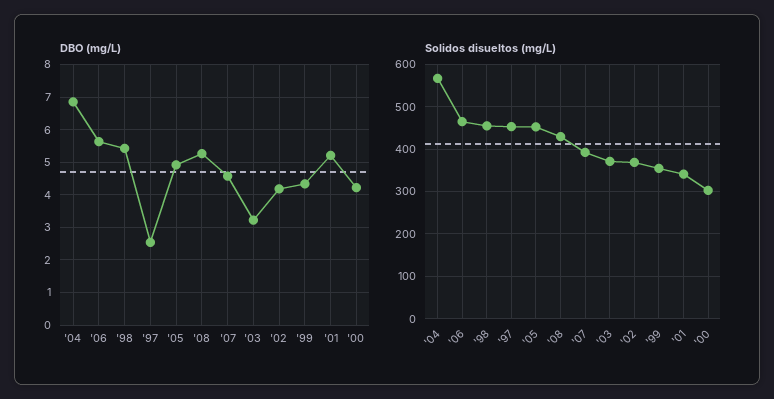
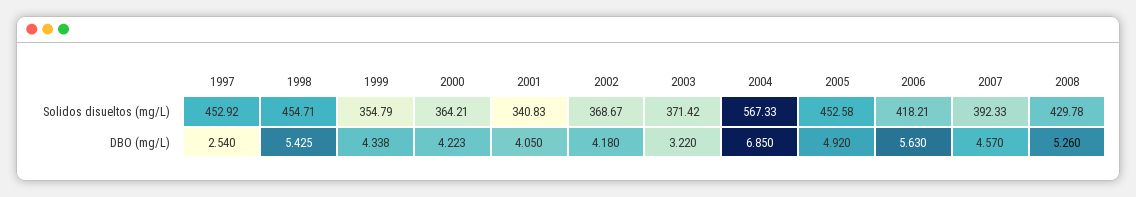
  {
    "DBO (mg/L)": {
      "'04": 6.85,
      "'06": 5.63,
      "'98": 5.425,
      "'97": 2.54,
      "'05": 4.92,
      "'08": 5.26,
      "'07": 4.57,
      "'03": 3.22,
      "'02": 4.18,
      "'99": 4.338,
-     "'01": 5.2,
+     "'01": 4.05,
      "'00": 4.223
    },
    "Solidos disueltos (mg/L)": {
      "'04": 567.33,
-     "'06": 460,
+     "'06": 418.21,
      "'98": 454.71,
      "'97": 452.92,
      "'05": 452.58,
      "'08": 429.78,
      "'07": 392.33,
      "'03": 371.42,
      "'02": 368.67,
      "'99": 354.79,
      "'01": 340.83,
-     "'00": 300
+     "'00": 364.21
    }
  }

